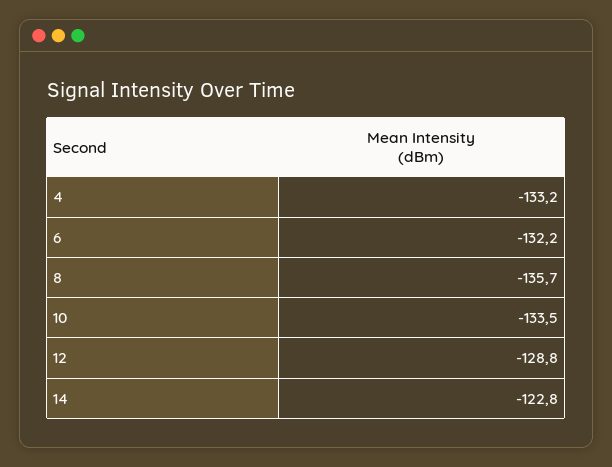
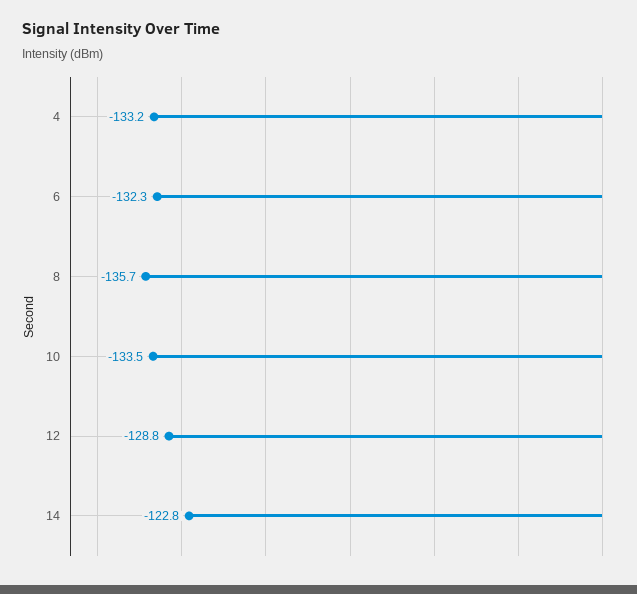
  {
    "4": -133.2,
-   "6": -132.2,
+   "6": -132.3,
    "8": -135.7,
    "10": -133.5,
    "12": -128.8,
    "14": -122.8
  }

